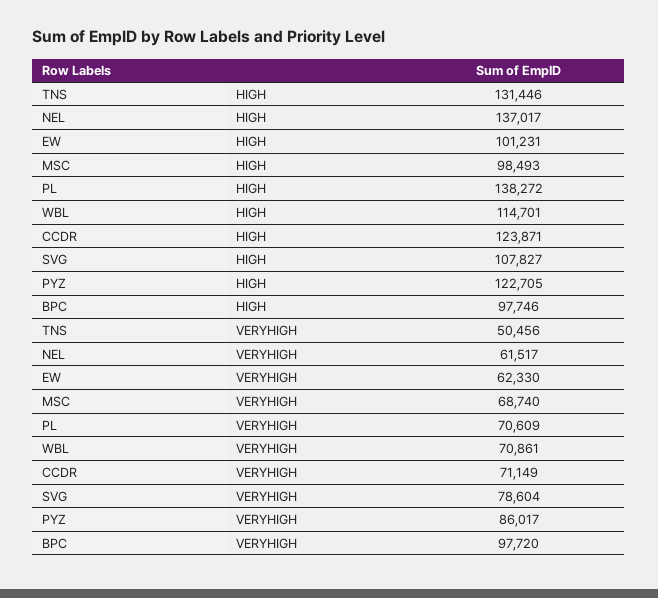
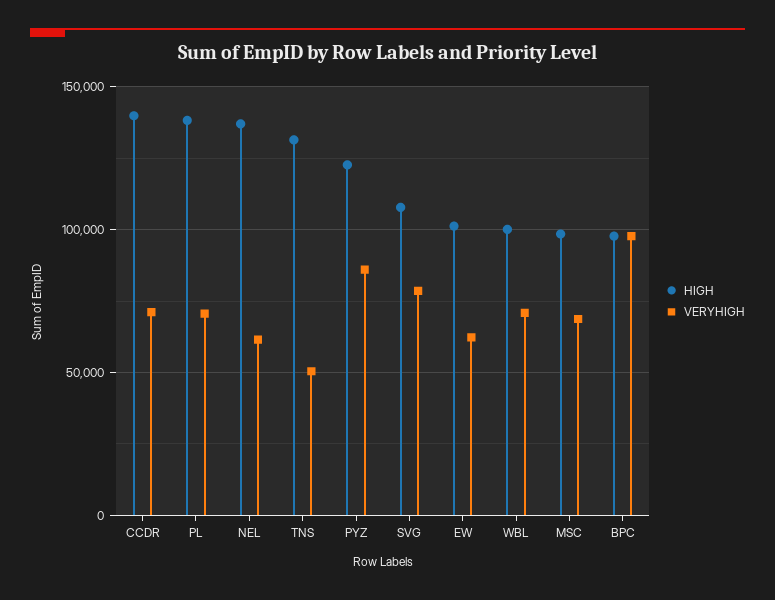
  {
    "HIGH": {
      "TNS": 131446,
      "NEL": 137017,
      "EW": 101231,
      "MSC": 98493,
      "PL": 138272,
-     "WBL": 114701,
+     "WBL": 100000,
-     "CCDR": 123871,
+     "CCDR": 140000,
      "SVG": 107827,
      "PYZ": 122705,
      "BPC": 97746
    },
    "VERYHIGH": {
      "TNS": 50456,
      "NEL": 61517,
      "EW": 62330,
      "MSC": 68740,
      "PL": 70609,
      "WBL": 70861,
      "CCDR": 71149,
      "SVG": 78604,
      "PYZ": 86017,
      "BPC": 97720
    }
  }

